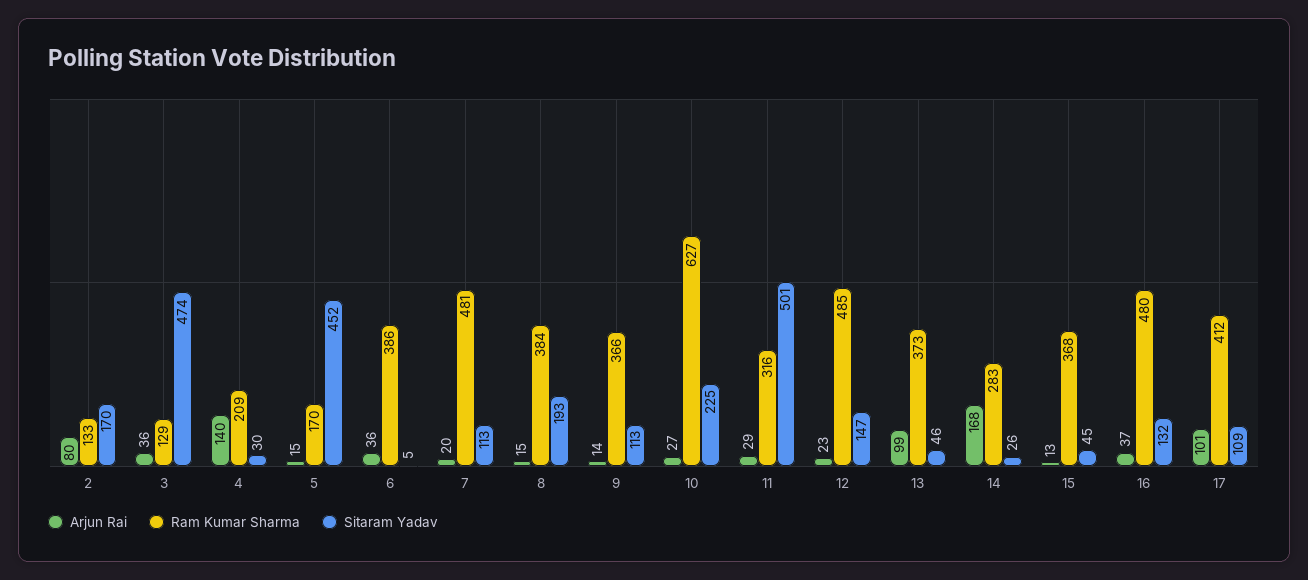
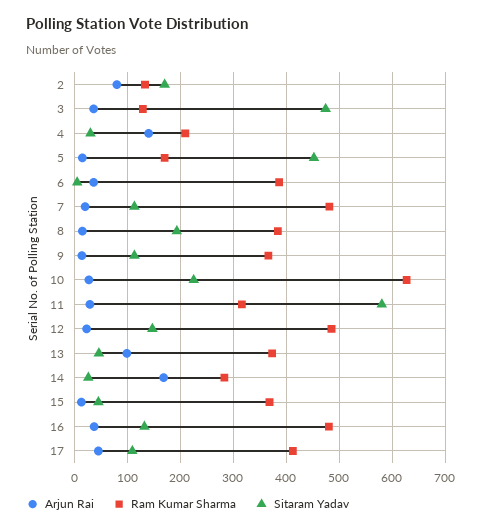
  {
    "Arjun Rai": {
      "2": 80,
      "3": 36,
      "4": 140,
      "5": 15,
      "6": 36,
      "7": 20,
      "8": 15,
      "9": 14,
      "10": 27,
      "11": 29,
      "12": 23,
      "13": 99,
      "14": 168,
      "15": 13,
      "16": 37,
-     "17": 101
+     "17": 40
    },
    "Ram Kumar Sharma": {
      "2": 133,
      "3": 129,
      "4": 209,
      "5": 170,
      "6": 386,
      "7": 481,
      "8": 384,
      "9": 366,
      "10": 627,
      "11": 316,
      "12": 485,
      "13": 373,
      "14": 283,
      "15": 368,
      "16": 480,
      "17": 412
    },
    "Sitaram Yadav": {
      "2": 170,
      "3": 474,
      "4": 30,
      "5": 452,
      "6": 5,
      "7": 113,
      "8": 193,
      "9": 113,
      "10": 225,
-     "11": 501,
+     "11": 580,
      "12": 147,
      "13": 46,
      "14": 26,
      "15": 45,
      "16": 132,
      "17": 109
    }
  }

